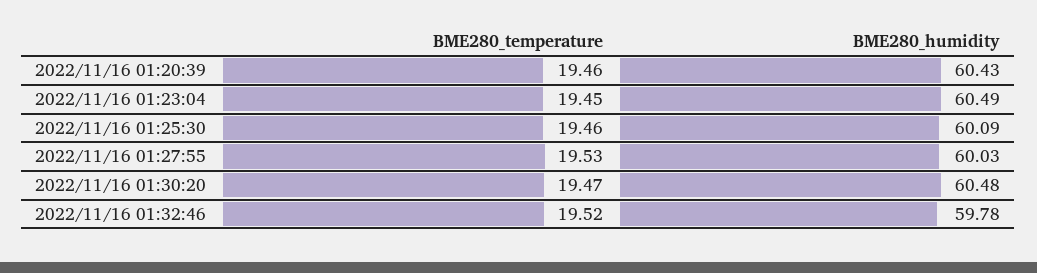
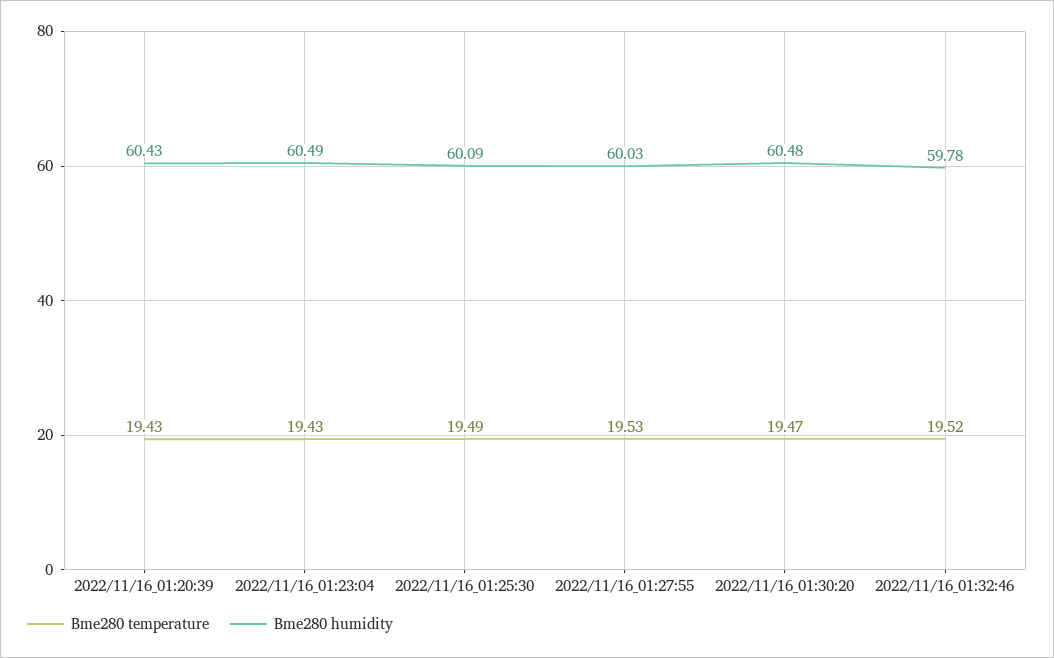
  {
    "BME280_temperature": {
-     "2022/11/16 01:20:39": 19.46,
+     "2022/11/16 01:20:39": 19.43,
-     "2022/11/16 01:23:04": 19.45,
+     "2022/11/16 01:23:04": 19.43,
-     "2022/11/16 01:25:30": 19.46,
+     "2022/11/16 01:25:30": 19.49,
      "2022/11/16 01:27:55": 19.53,
      "2022/11/16 01:30:20": 19.47,
      "2022/11/16 01:32:46": 19.52
    },
    "BME280_humidity": {
      "2022/11/16 01:20:39": 60.43,
      "2022/11/16 01:23:04": 60.49,
      "2022/11/16 01:25:30": 60.09,
      "2022/11/16 01:27:55": 60.03,
      "2022/11/16 01:30:20": 60.48,
      "2022/11/16 01:32:46": 59.78
    }
  }

